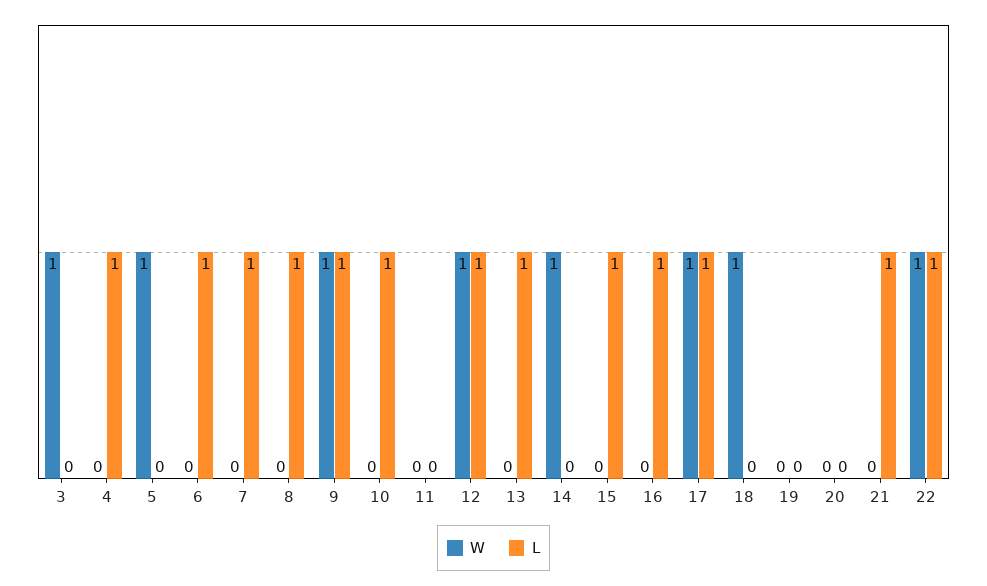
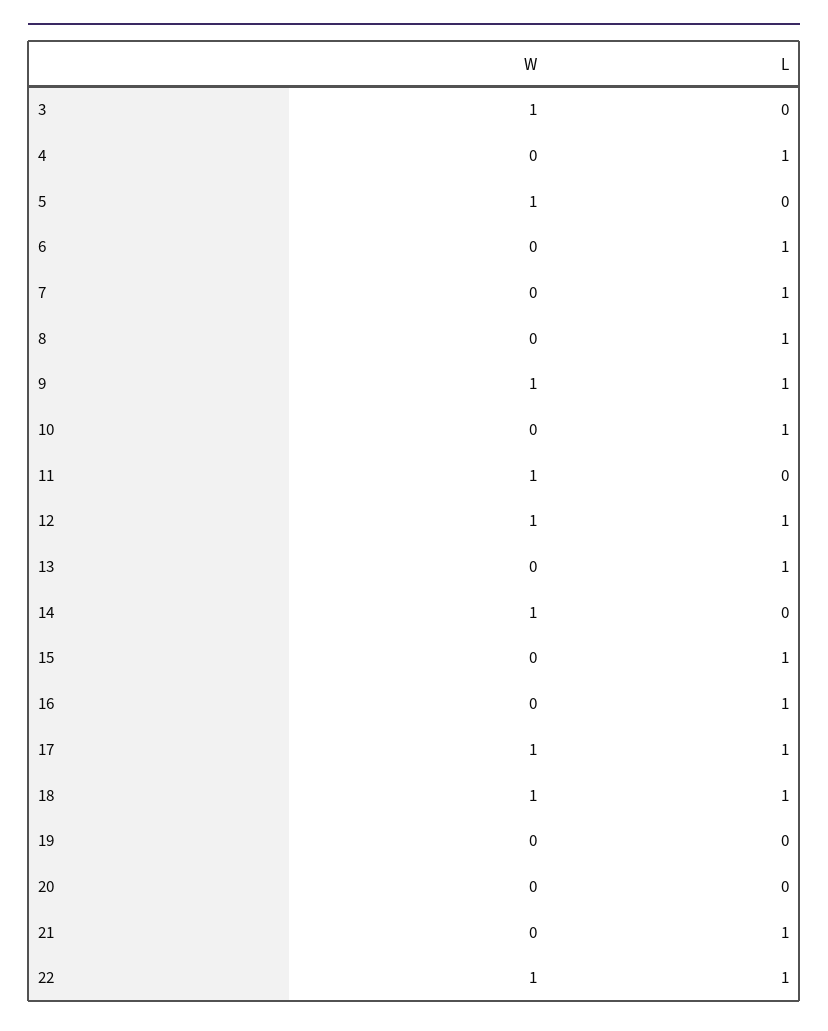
  {
    "W": {
      "3": 1,
      "4": 0,
      "5": 1,
      "6": 0,
      "7": 0,
      "8": 0,
      "9": 1,
      "10": 0,
-     "11": 0,
+     "11": 1,
      "12": 1,
      "13": 0,
      "14": 1,
      "15": 0,
      "16": 0,
      "17": 1,
      "18": 1,
      "19": 0,
      "20": 0,
      "21": 0,
      "22": 1
    },
    "L": {
      "3": 0,
      "4": 1,
      "5": 0,
      "6": 1,
      "7": 1,
      "8": 1,
      "9": 1,
      "10": 1,
      "11": 0,
      "12": 1,
      "13": 1,
      "14": 0,
      "15": 1,
      "16": 1,
      "17": 1,
-     "18": 0,
+     "18": 1,
      "19": 0,
      "20": 0,
      "21": 1,
      "22": 1
    }
  }

